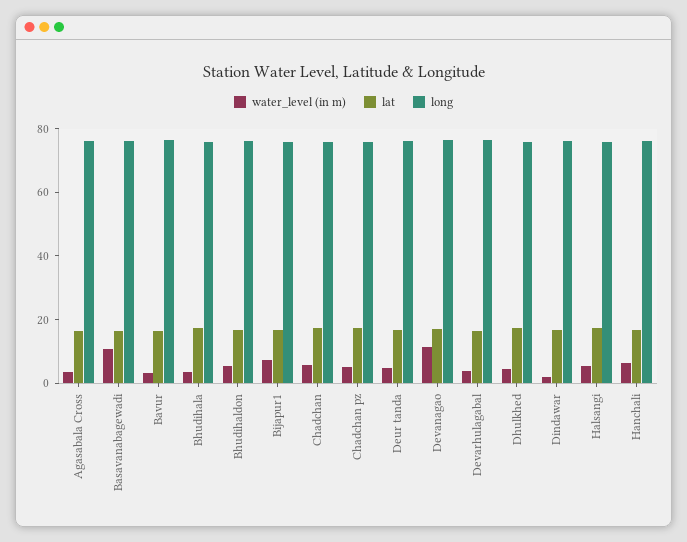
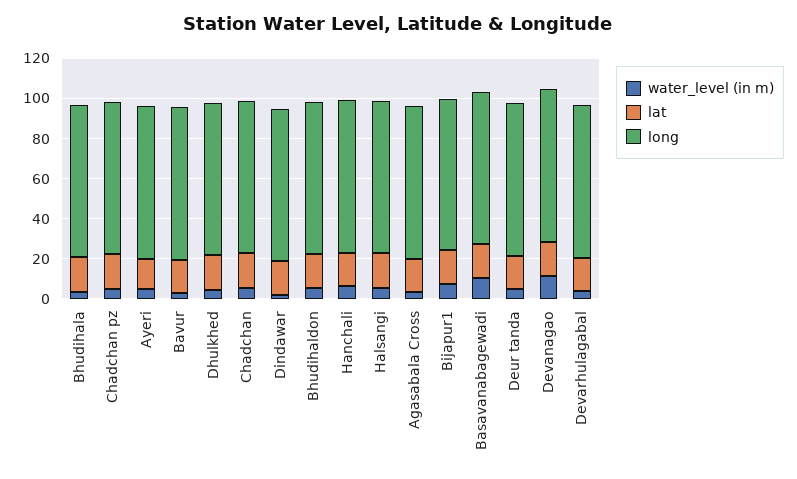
  {
    "water_level (in m)": {
      "Agasabala Cross": 5,
      "Basavanabagewadi": 10,
      "Bavur": 5,
      "Bhudihala": 5,
      "Bhudihaldon": 5,
      "Bijapur1": 5,
      "Chadchan": 5,
      "Chadchan pz": 5,
      "Deur tanda": 5,
      "Devanagao": 10,
      "Devarhulagabal": 5,
      "Dhulkhed": 5,
      "Dindawar": 0,
      "Halsangi": 5,
-     "Hanchali": 5
+     "Hanchali": 5,
+     "Ayeri": 5
    },
    "lat": {
      "Agasabala Cross": 15,
      "Basavanabagewadi": 15,
      "Bavur": 15,
      "Bhudihala": 15,
      "Bhudihaldon": 15,
      "Bijapur1": 15,
      "Chadchan": 15,
      "Chadchan pz": 15,
      "Deur tanda": 15,
      "Devanagao": 15,
      "Devarhulagabal": 15,
      "Dhulkhed": 15,
      "Dindawar": 15,
      "Halsangi": 15,
-     "Hanchali": 15
+     "Hanchali": 15,
+     "Ayeri": 15
    },
    "long": {
      "Agasabala Cross": 75,
      "Basavanabagewadi": 75,
      "Bavur": 75,
      "Bhudihala": 75,
      "Bhudihaldon": 75,
      "Bijapur1": 75,
      "Chadchan": 75,
      "Chadchan pz": 75,
      "Deur tanda": 75,
      "Devanagao": 75,
      "Devarhulagabal": 75,
      "Dhulkhed": 75,
      "Dindawar": 75,
      "Halsangi": 75,
-     "Hanchali": 75
+     "Hanchali": 75,
+     "Ayeri": 75
    }
  }

